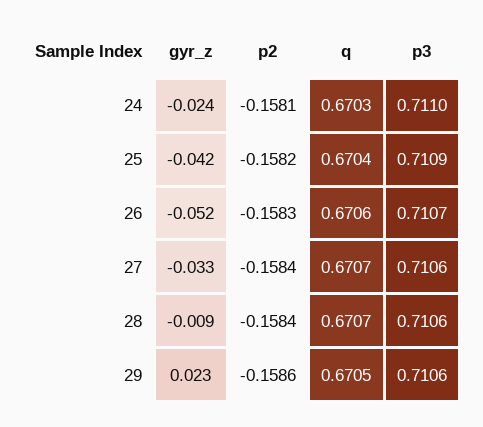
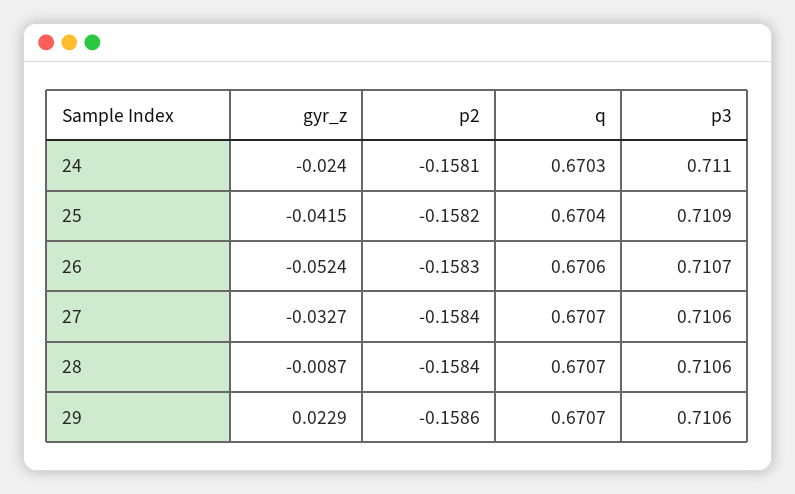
  {
    "gyr_z": {
      "24": -0.024,
      "25": -0.0415,
      "26": -0.0524,
      "27": -0.0327,
      "28": -0.0087,
      "29": 0.0229
    },
    "p2": {
      "24": -0.1581,
      "25": -0.1582,
      "26": -0.1583,
      "27": -0.1584,
      "28": -0.1584,
      "29": -0.1586
    },
    "q": {
      "24": 0.6703,
      "25": 0.6704,
      "26": 0.6706,
      "27": 0.6707,
      "28": 0.6707,
-     "29": 0.6705
+     "29": 0.6707
    },
    "p3": {
      "24": 0.711,
      "25": 0.7109,
      "26": 0.7107,
      "27": 0.7106,
      "28": 0.7106,
      "29": 0.7106
    }
  }

